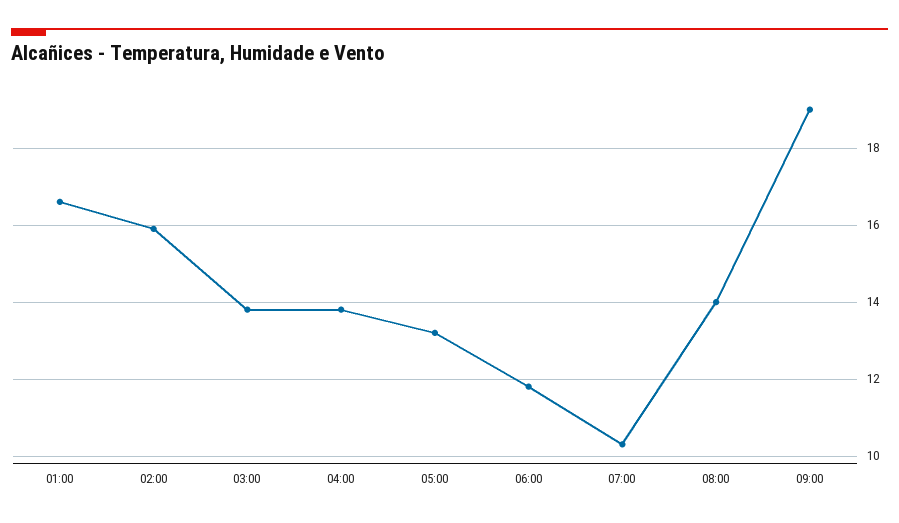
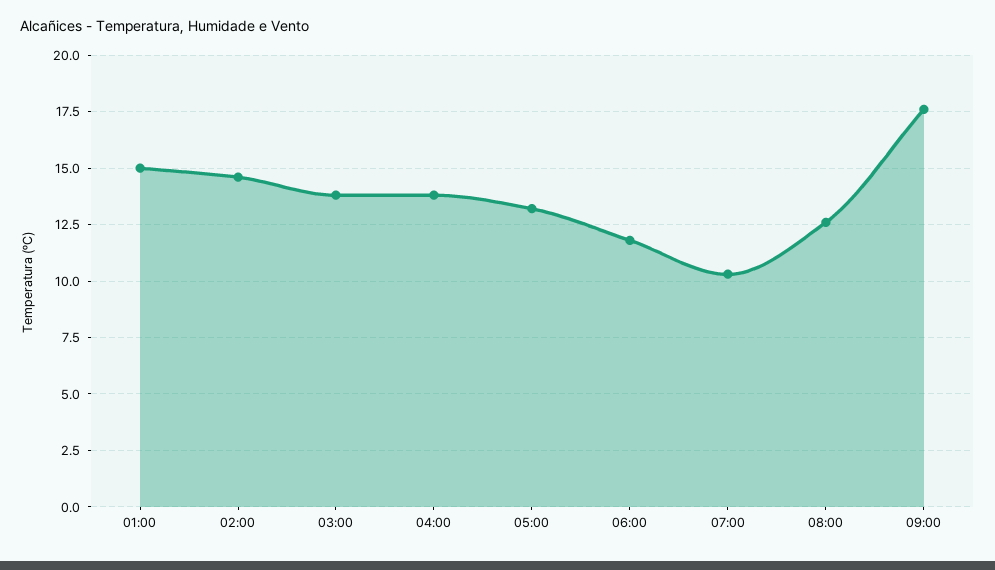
  {
-   "01:00": 16.5,
+   "01:00": 15,
-   "02:00": 16,
+   "02:00": 14.5,
    "03:00": 14,
    "04:00": 14,
    "05:00": 13,
    "06:00": 12,
    "07:00": 10.5,
-   "08:00": 14,
+   "08:00": 12.5,
-   "09:00": 19
+   "09:00": 17.5
  }

